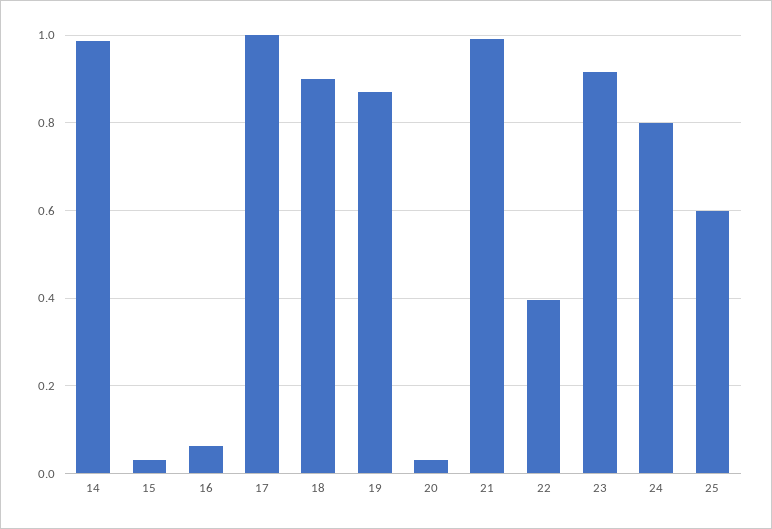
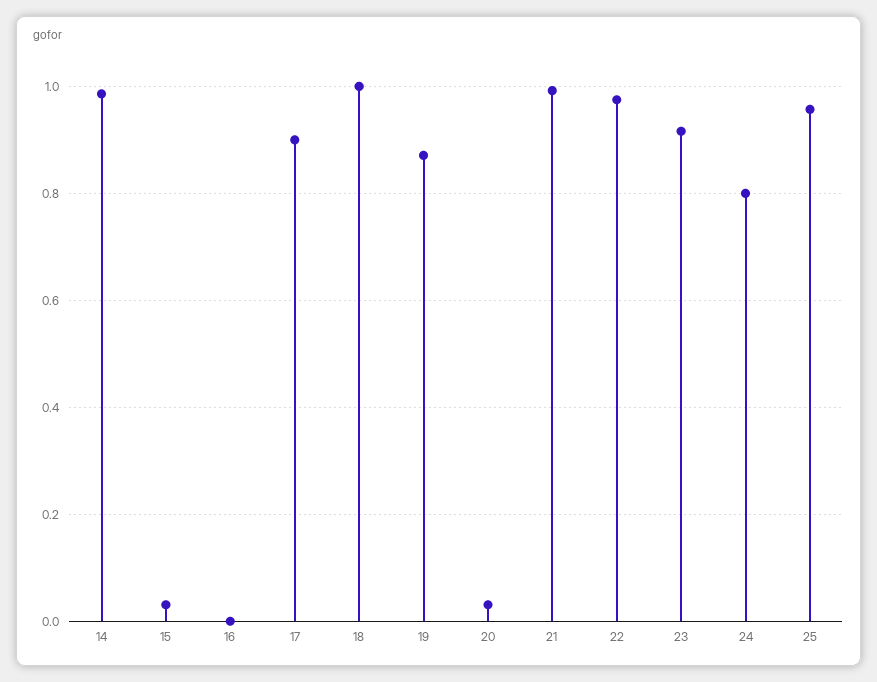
  {
    "14": 0.98,
    "15": 0.04,
-   "16": 0.06,
+   "16": 0,
-   "17": 1,
+   "17": 0.9,
-   "18": 0.9,
+   "18": 1,
    "19": 0.88,
    "20": 0.04,
    "21": 1,
-   "22": 0.4,
+   "22": 0.98,
    "23": 0.92,
    "24": 0.8,
-   "25": 0.6
+   "25": 0.96
  }

